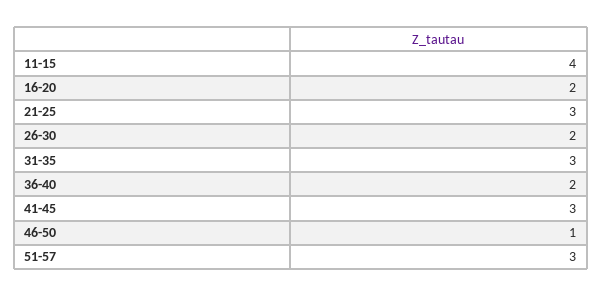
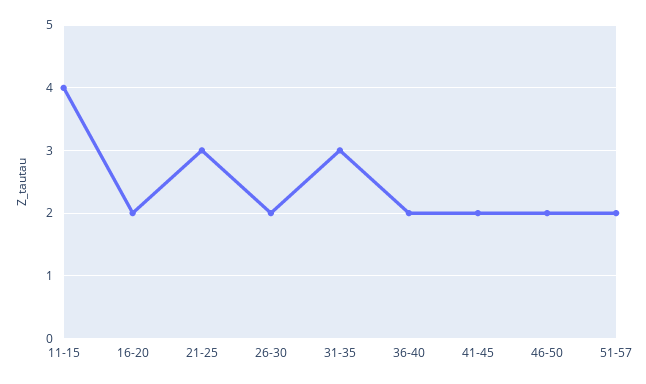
  {
    "11-15": 4,
    "16-20": 2,
    "21-25": 3,
    "26-30": 2,
    "31-35": 3,
    "36-40": 2,
-   "41-45": 3,
+   "41-45": 2,
-   "46-50": 1,
+   "46-50": 2,
-   "51-57": 3
+   "51-57": 2
  }

